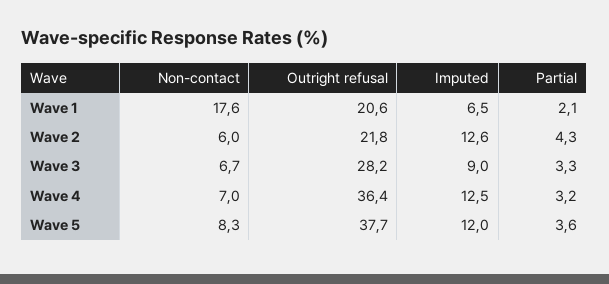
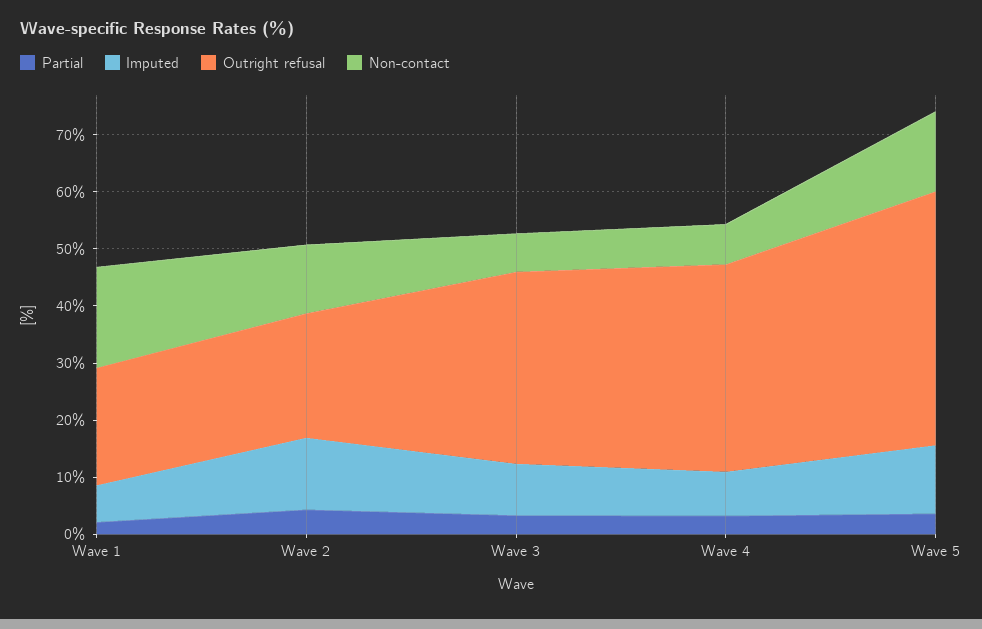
  {
    "Non-contact": {
      "Wave 1": 17.6,
-     "Wave 2": 6,
+     "Wave 2": 12,
      "Wave 3": 6.7,
      "Wave 4": 7,
-     "Wave 5": 8.3
+     "Wave 5": 14
    },
    "Outright refusal": {
      "Wave 1": 20.6,
      "Wave 2": 21.8,
-     "Wave 3": 28.2,
+     "Wave 3": 34,
      "Wave 4": 36.4,
-     "Wave 5": 37.7
+     "Wave 5": 44
    },
    "Imputed": {
      "Wave 1": 6.5,
      "Wave 2": 12.6,
      "Wave 3": 9,
-     "Wave 4": 12.5,
+     "Wave 4": 8,
      "Wave 5": 12
    },
    "Partial": {
      "Wave 1": 2.1,
      "Wave 2": 4.3,
      "Wave 3": 3.3,
      "Wave 4": 3.2,
      "Wave 5": 3.6
    }
  }

